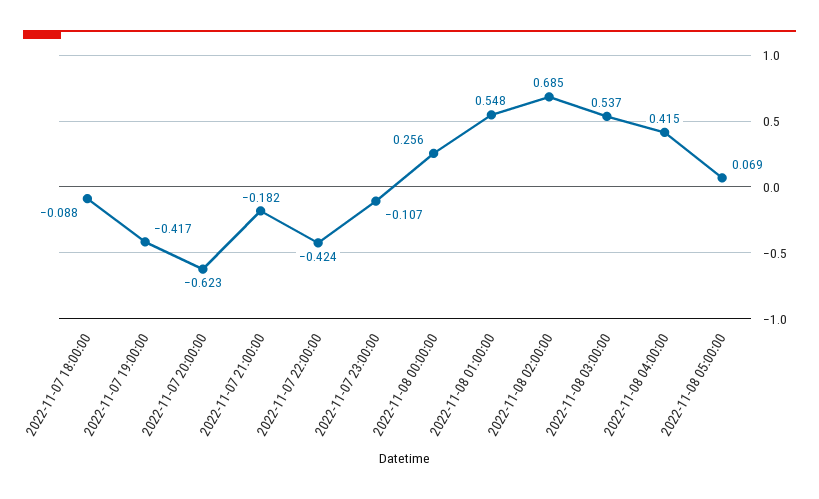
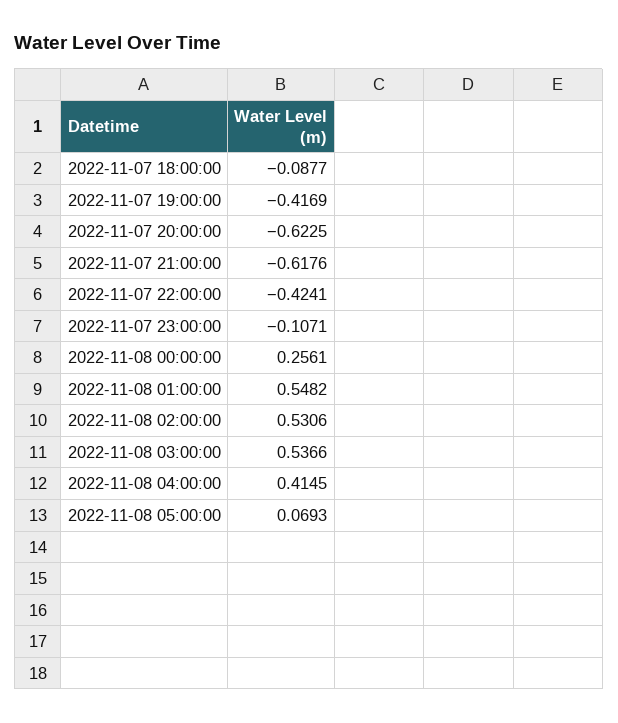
  {
    "2022-11-07 18:00:00": -0.0877,
    "2022-11-07 19:00:00": -0.4169,
    "2022-11-07 20:00:00": -0.6225,
-   "2022-11-07 21:00:00": -0.182,
+   "2022-11-07 21:00:00": -0.6176,
    "2022-11-07 22:00:00": -0.4241,
    "2022-11-07 23:00:00": -0.1071,
    "2022-11-08 00:00:00": 0.2561,
    "2022-11-08 01:00:00": 0.5482,
-   "2022-11-08 02:00:00": 0.685,
+   "2022-11-08 02:00:00": 0.5306,
    "2022-11-08 03:00:00": 0.5366,
    "2022-11-08 04:00:00": 0.4145,
    "2022-11-08 05:00:00": 0.0693
  }

